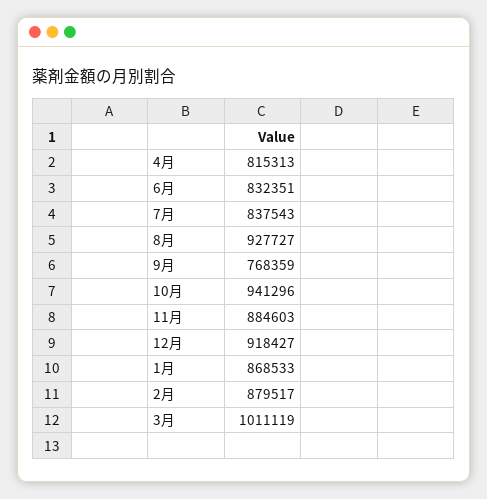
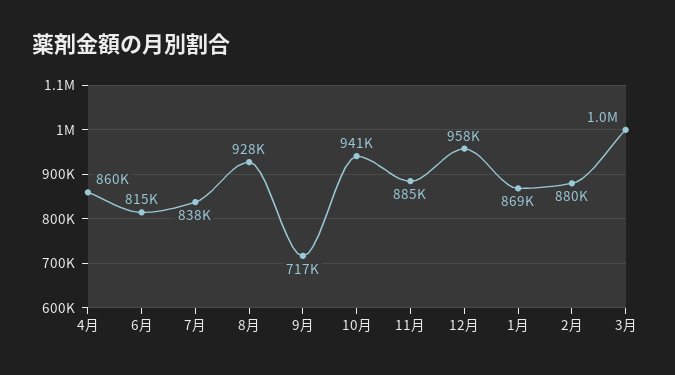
  {
-   "4月": 815313,
+   "4月": 860000,
-   "6月": 832351,
+   "6月": 815000,
    "7月": 837543,
    "8月": 927727,
-   "9月": 768359,
+   "9月": 717000,
    "10月": 941296,
    "11月": 884603,
-   "12月": 918427,
+   "12月": 958000,
    "1月": 868533,
    "2月": 879517,
    "3月": 1011119
  }

